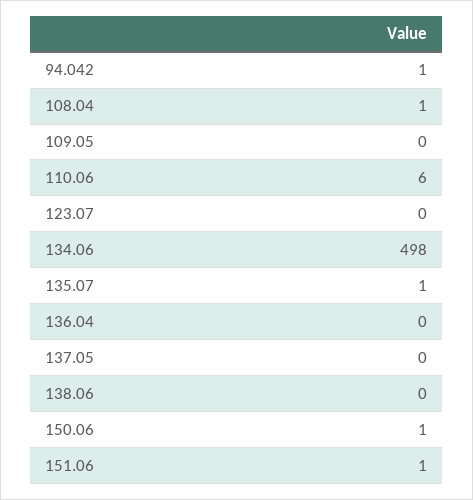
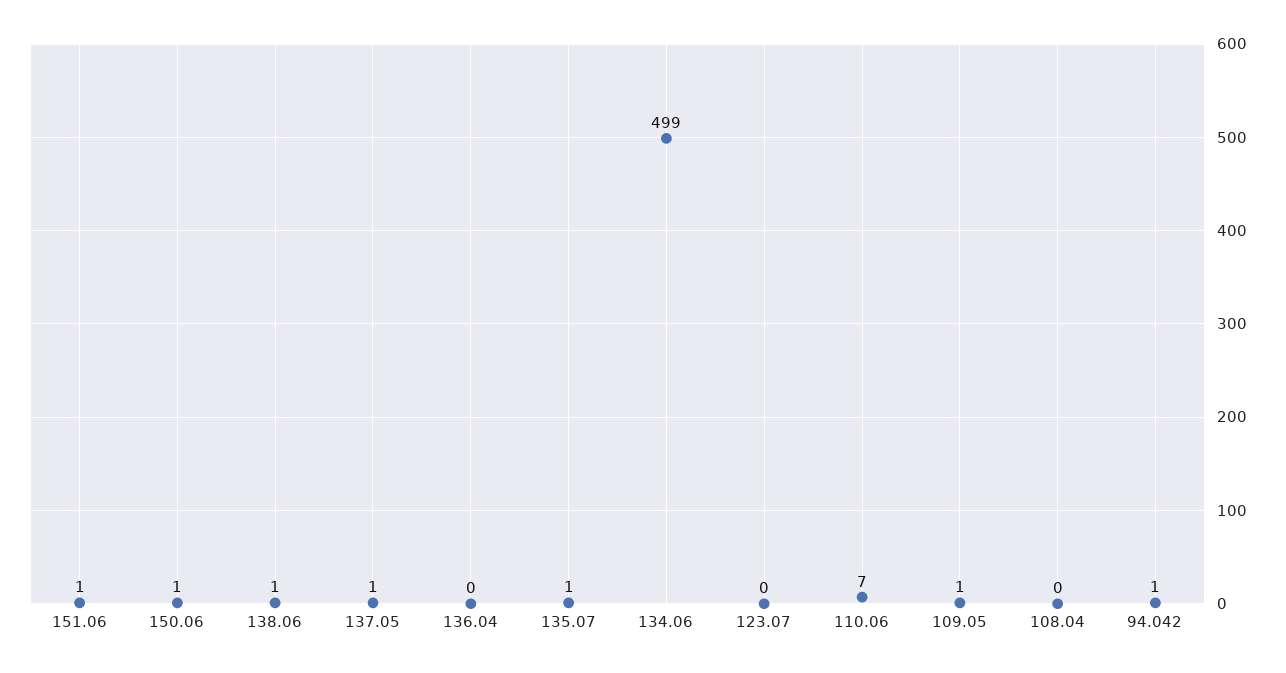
  {
    "94.042": 1,
-   "108.04": 1,
+   "108.04": 0,
-   "109.05": 0,
+   "109.05": 1,
-   "110.06": 6,
+   "110.06": 7,
    "123.07": 0,
-   "134.06": 498,
+   "134.06": 499,
    "135.07": 1,
    "136.04": 0,
-   "137.05": 0,
+   "137.05": 1,
-   "138.06": 0,
+   "138.06": 1,
    "150.06": 1,
    "151.06": 1
  }

